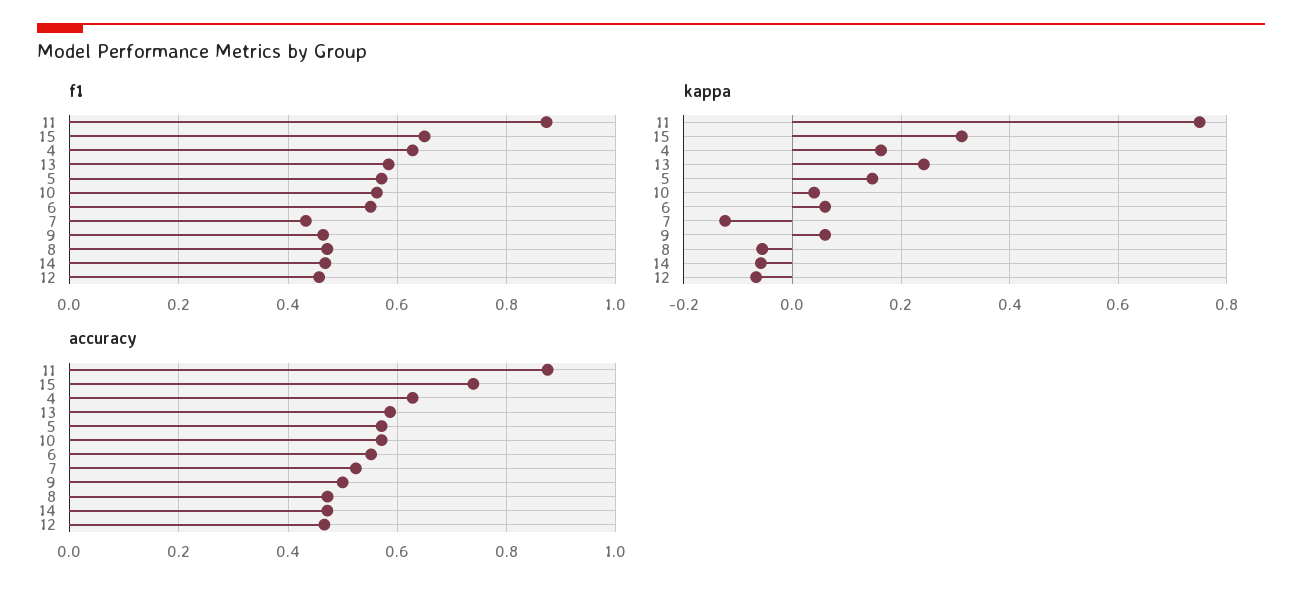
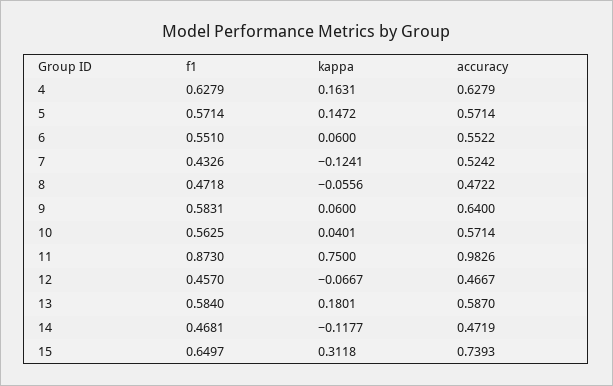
  {
    "f1": {
      "11": 0.873,
      "15": 0.6497,
      "4": 0.6279,
      "13": 0.584,
      "5": 0.5714,
      "10": 0.5625,
      "6": 0.551,
      "7": 0.4326,
-     "9": 0.46,
+     "9": 0.5831,
      "8": 0.4718,
      "14": 0.4681,
      "12": 0.457
    },
    "kappa": {
      "11": 0.75,
      "15": 0.3118,
      "4": 0.1631,
-     "13": 0.24,
+     "13": 0.1801,
      "5": 0.1472,
      "10": 0.0401,
      "6": 0.06,
      "7": -0.1241,
      "9": 0.06,
      "8": -0.0556,
-     "14": -0.06,
+     "14": -0.1177,
      "12": -0.0667
    },
    "accuracy": {
-     "11": 0.88,
+     "11": 0.9826,
      "15": 0.7393,
      "4": 0.6279,
      "13": 0.587,
      "5": 0.5714,
      "10": 0.5714,
      "6": 0.5522,
      "7": 0.5242,
-     "9": 0.5,
+     "9": 0.64,
      "8": 0.4722,
      "14": 0.4719,
      "12": 0.4667
    }
  }

